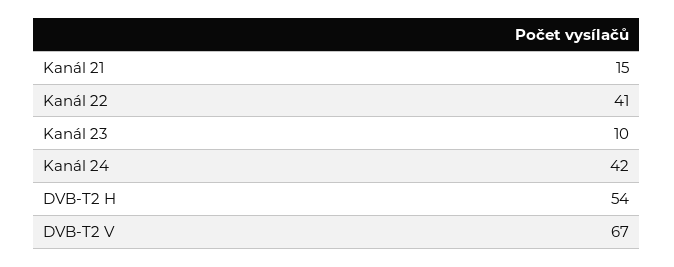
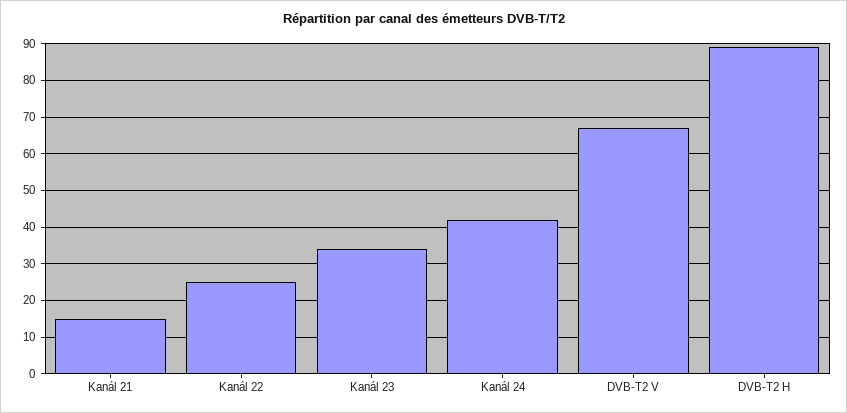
  {
    "Kanál 21": 15,
-   "Kanál 22": 41,
+   "Kanál 22": 25,
-   "Kanál 23": 10,
+   "Kanál 23": 35,
    "Kanál 24": 42,
-   "DVB-T2 H": 54,
+   "DVB-T2 H": 90,
    "DVB-T2 V": 67
  }

